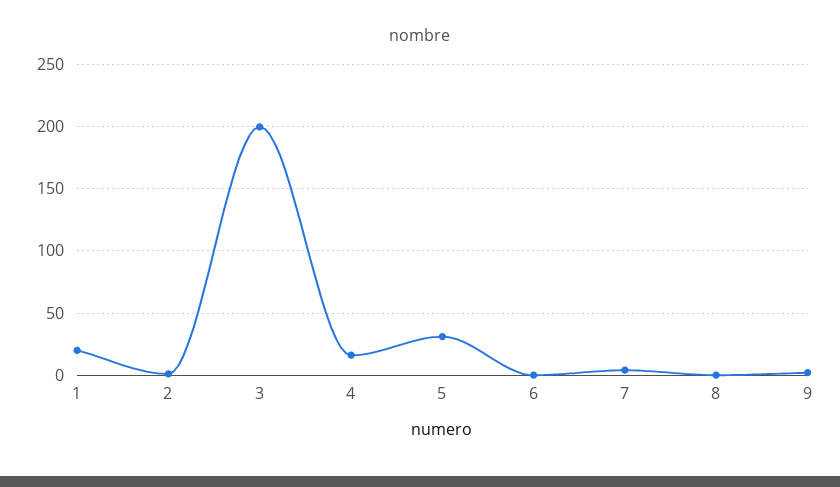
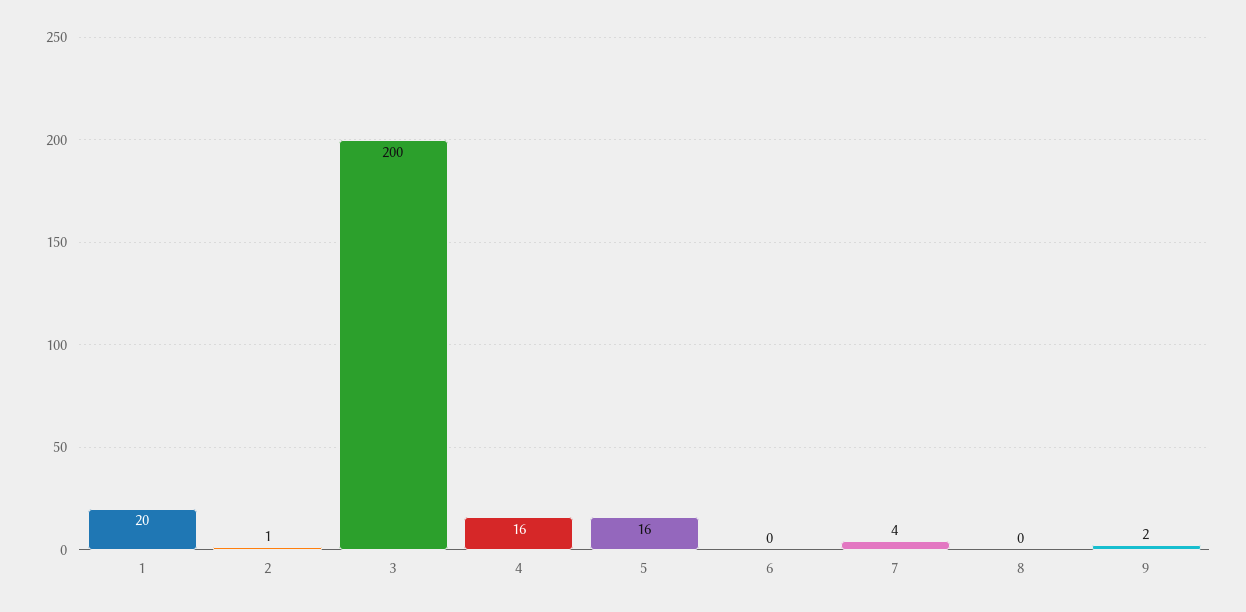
  {
    "1": 20,
    "2": 1,
    "3": 200,
    "4": 16,
-   "5": 30,
+   "5": 16,
    "6": 0,
    "7": 4,
    "8": 0,
    "9": 2
  }

